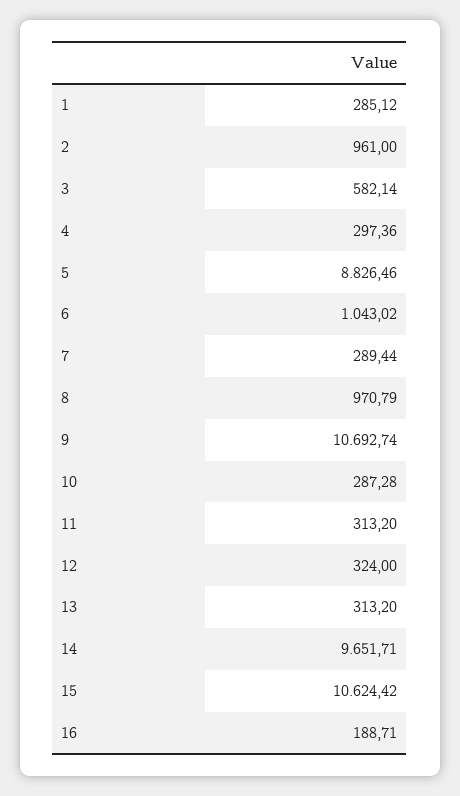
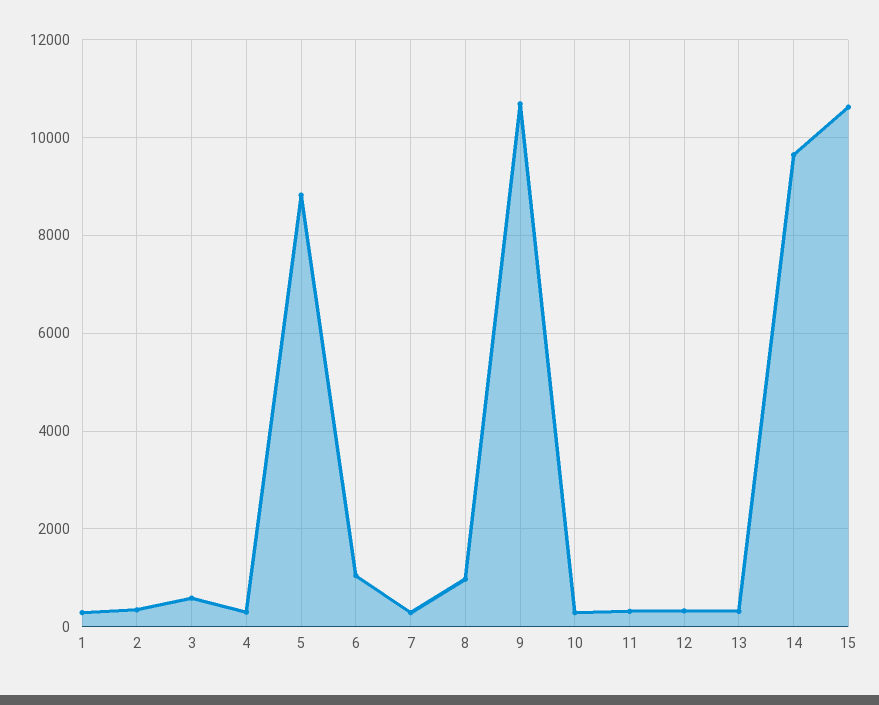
  {
    "1": 285.12,
-   "2": 961,
+   "2": 400,
    "3": 582.14,
    "4": 297.36,
    "5": 8826.46,
    "6": 1043.02,
    "7": 289.44,
    "8": 970.79,
    "9": 10692.74,
    "10": 287.28,
    "11": 313.2,
    "12": 324,
    "13": 313.2,
    "14": 9651.71,
-   "15": 10624.42,
+   "15": 10624.42
-   "16": 188.71
  }

